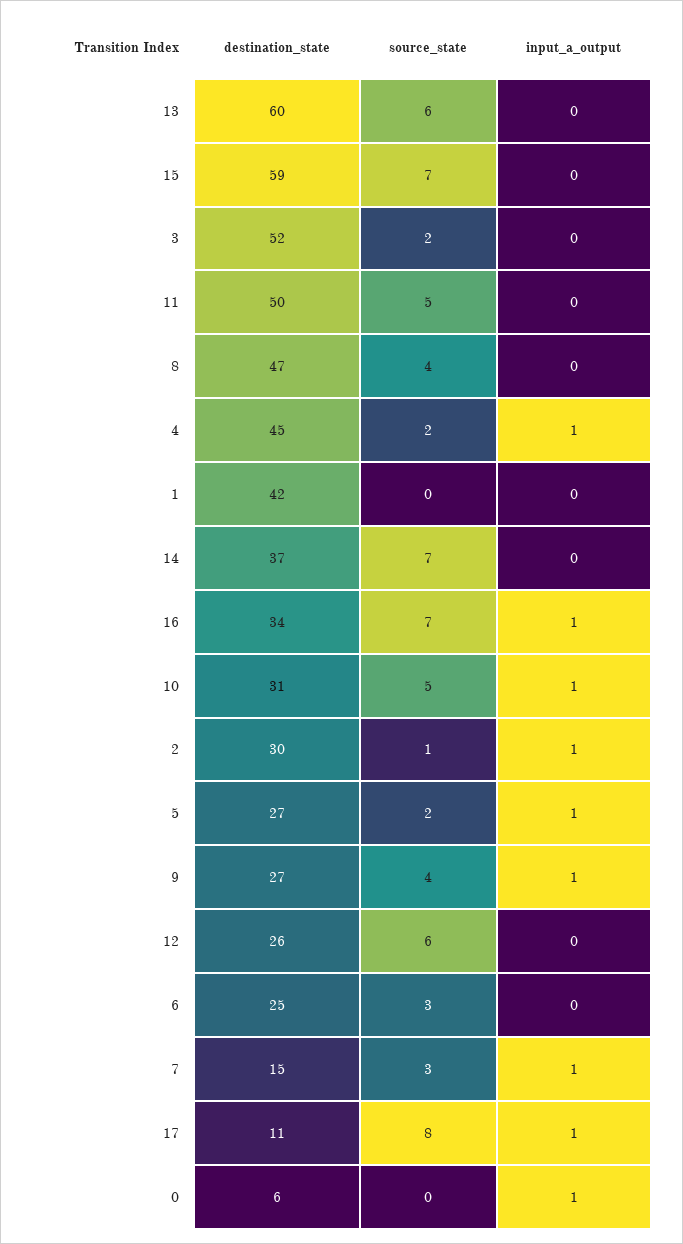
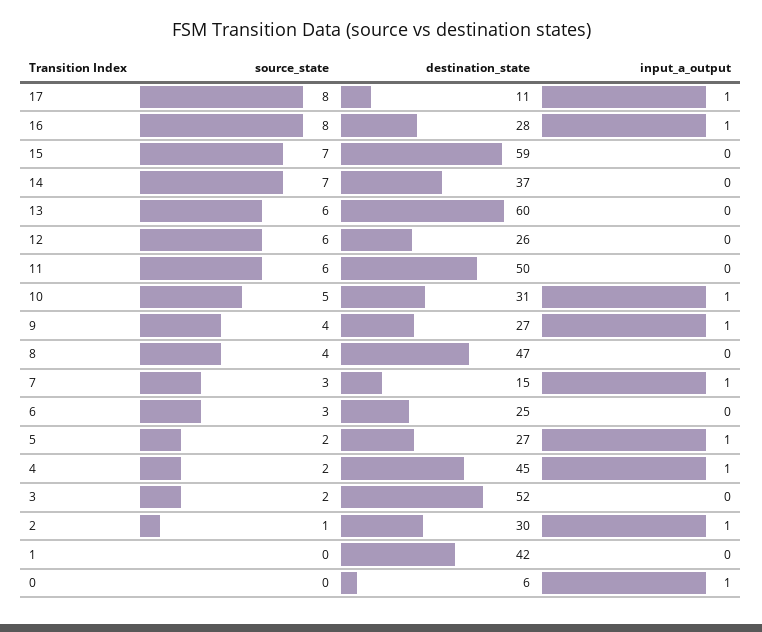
  {
    "destination_state": {
      "13": 60,
      "15": 59,
      "3": 52,
      "11": 50,
      "8": 47,
      "4": 45,
      "1": 42,
      "14": 37,
-     "16": 34,
+     "16": 28,
      "10": 31,
      "2": 30,
      "5": 27,
      "9": 27,
      "12": 26,
      "6": 25,
      "7": 15,
      "17": 11,
      "0": 6
    },
    "source_state": {
      "13": 6,
      "15": 7,
      "3": 2,
-     "11": 5,
+     "11": 6,
      "8": 4,
      "4": 2,
      "1": 0,
      "14": 7,
-     "16": 7,
+     "16": 8,
      "10": 5,
      "2": 1,
      "5": 2,
      "9": 4,
      "12": 6,
      "6": 3,
      "7": 3,
      "17": 8,
      "0": 0
    },
    "input_a_output": {
      "13": 0,
      "15": 0,
      "3": 0,
      "11": 0,
      "8": 0,
      "4": 1,
      "1": 0,
      "14": 0,
      "16": 1,
      "10": 1,
      "2": 1,
      "5": 1,
      "9": 1,
      "12": 0,
      "6": 0,
      "7": 1,
      "17": 1,
      "0": 1
    }
  }

